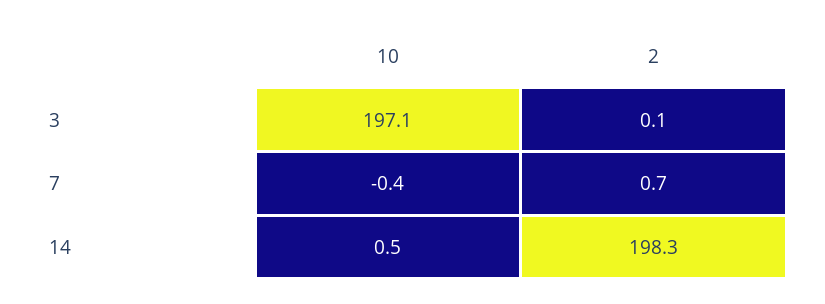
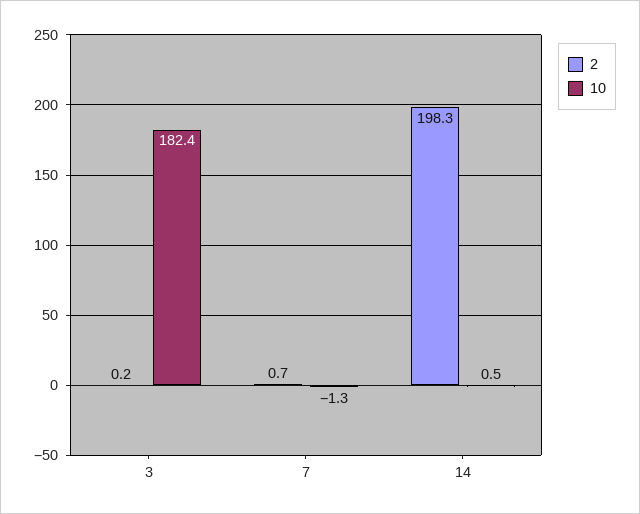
  {
    "10": {
-     "3": 197.1,
+     "3": 182.4,
-     "7": -0.4,
+     "7": -1.3,
      "14": 0.5
    },
    "2": {
-     "3": 0.1,
+     "3": 0.2,
      "7": 0.7,
      "14": 198.3
    }
  }

